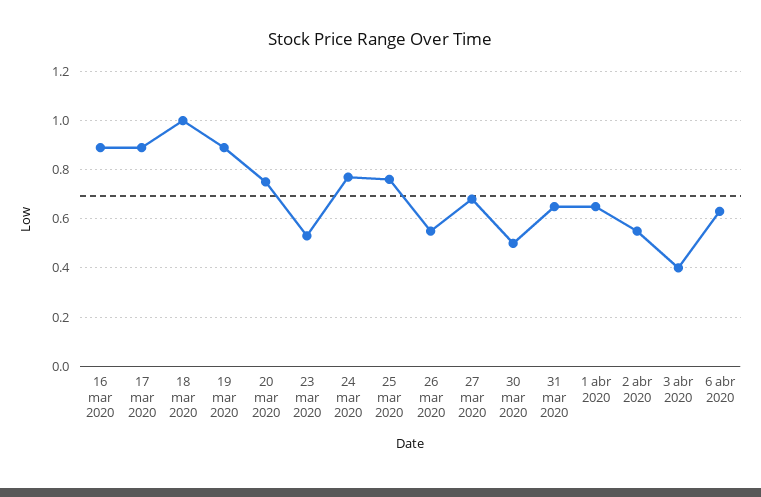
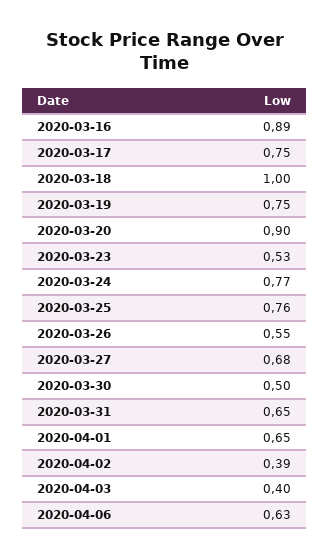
  {
    "16 mar 2020": 0.89,
-   "17 mar 2020": 0.9,
+   "17 mar 2020": 0.75,
    "18 mar 2020": 1,
-   "19 mar 2020": 0.9,
+   "19 mar 2020": 0.75,
-   "20 mar 2020": 0.75,
+   "20 mar 2020": 0.9,
    "23 mar 2020": 0.53,
    "24 mar 2020": 0.77,
    "25 mar 2020": 0.76,
    "26 mar 2020": 0.55,
    "27 mar 2020": 0.68,
    "30 mar 2020": 0.5,
    "31 mar 2020": 0.65,
    "1 abr 2020": 0.65,
-   "2 abr 2020": 0.55,
+   "2 abr 2020": 0.39,
    "3 abr 2020": 0.4,
    "6 abr 2020": 0.63
  }

